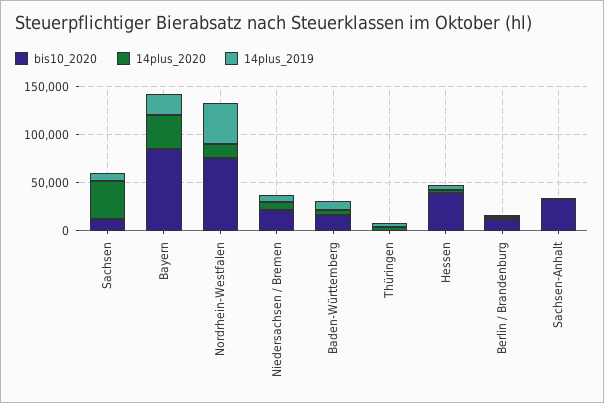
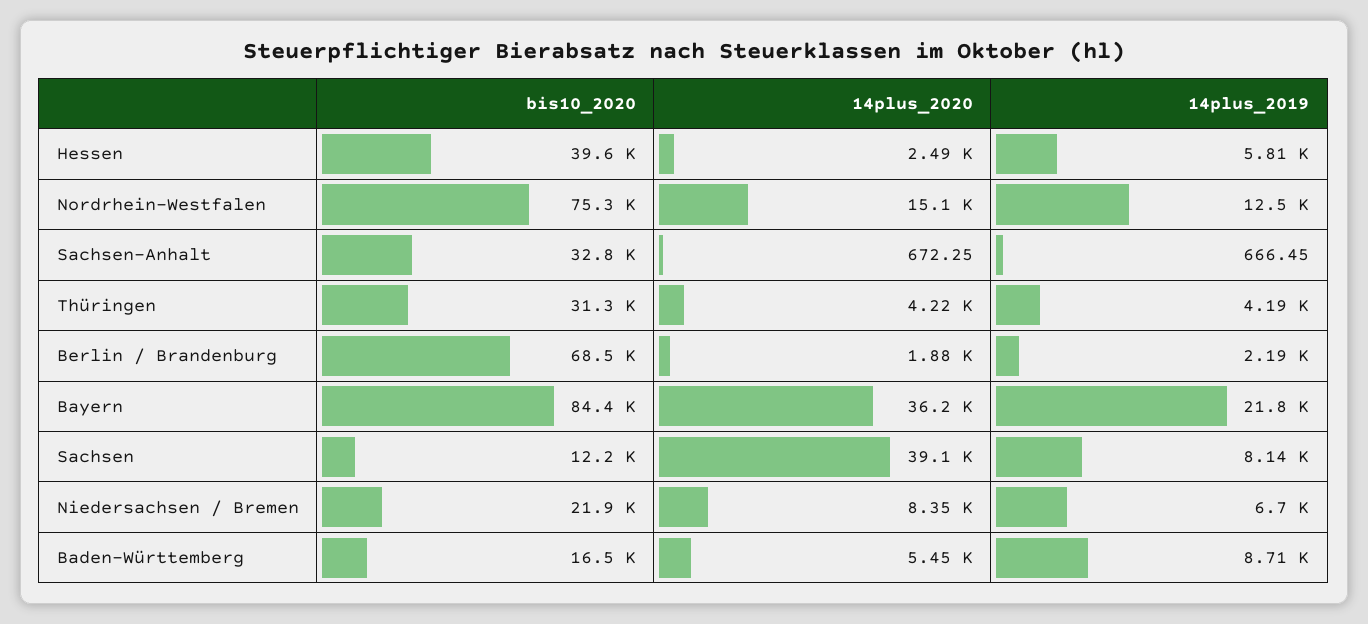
  {
    "bis10_2020": {
      "Sachsen": 12200,
      "Bayern": 84400,
      "Nordrhein-Westfalen": 75300,
      "Niedersachsen / Bremen": 21900,
      "Baden-Württemberg": 16500,
-     "Thüringen": 0,
+     "Thüringen": 31300,
      "Hessen": 39600,
-     "Berlin / Brandenburg": 10000,
+     "Berlin / Brandenburg": 68500,
      "Sachsen-Anhalt": 32800
    },
    "14plus_2020": {
      "Sachsen": 39100,
      "Bayern": 36200,
      "Nordrhein-Westfalen": 15100,
      "Niedersachsen / Bremen": 8350,
      "Baden-Württemberg": 5450,
      "Thüringen": 4220,
      "Hessen": 2490,
      "Berlin / Brandenburg": 1880,
      "Sachsen-Anhalt": 672.25
    },
    "14plus_2019": {
      "Sachsen": 8140,
      "Bayern": 21800,
-     "Nordrhein-Westfalen": 40000,
+     "Nordrhein-Westfalen": 12500,
      "Niedersachsen / Bremen": 6700,
      "Baden-Württemberg": 8710,
      "Thüringen": 4190,
      "Hessen": 5810,
      "Berlin / Brandenburg": 2190,
      "Sachsen-Anhalt": 666.45
    }
  }

